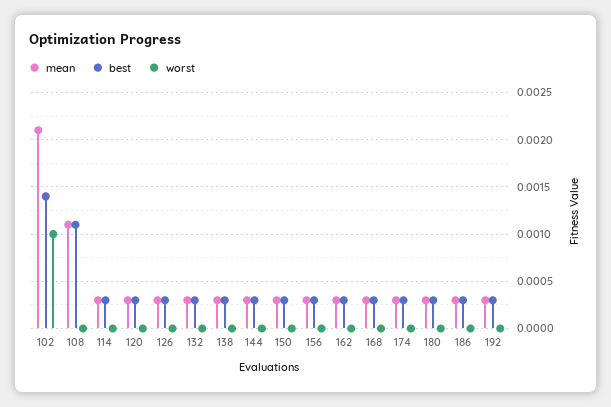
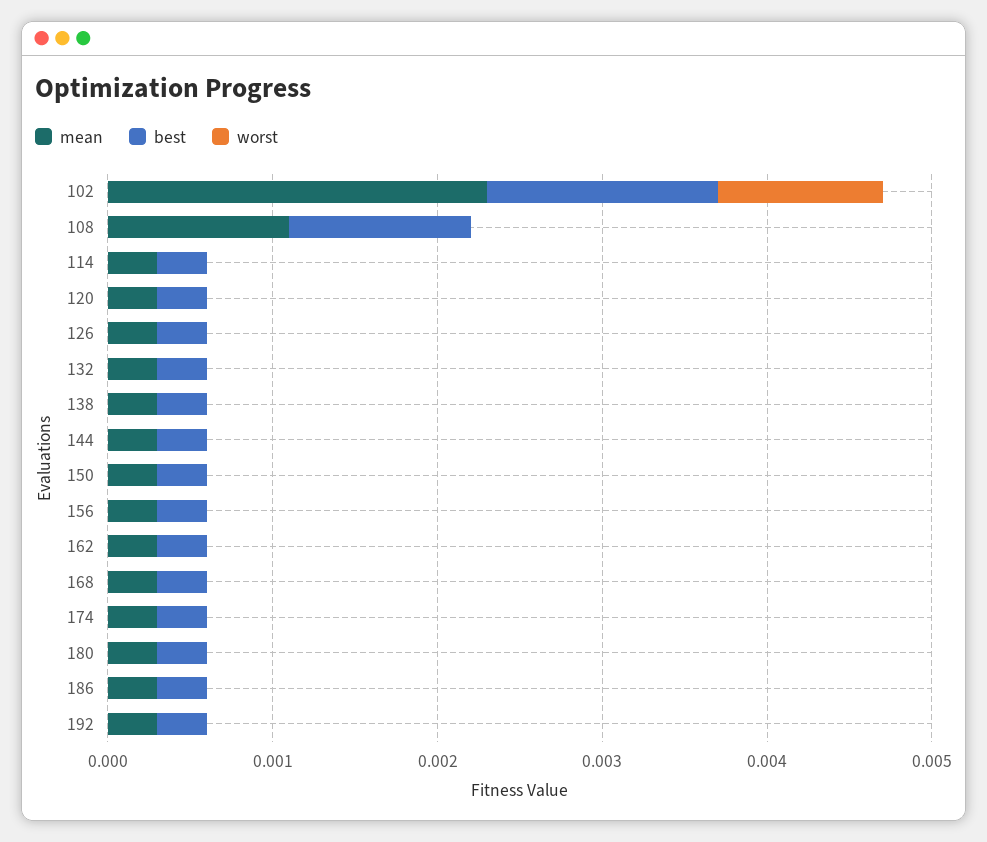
  {
    "mean": {
-     "102": 0.0021,
+     "102": 0.0023,
      "108": 0.0011,
      "114": 0.0003,
      "120": 0.0003,
      "126": 0.0003,
      "132": 0.0003,
      "138": 0.0003,
      "144": 0.0003,
      "150": 0.0003,
      "156": 0.0003,
      "162": 0.0003,
      "168": 0.0003,
      "174": 0.0003,
      "180": 0.0003,
      "186": 0.0003,
      "192": 0.0003
    },
    "best": {
      "102": 0.0014,
      "108": 0.0011,
      "114": 0.0003,
      "120": 0.0003,
      "126": 0.0003,
      "132": 0.0003,
      "138": 0.0003,
      "144": 0.0003,
      "150": 0.0003,
      "156": 0.0003,
      "162": 0.0003,
      "168": 0.0003,
      "174": 0.0003,
      "180": 0.0003,
      "186": 0.0003,
      "192": 0.0003
    },
    "worst": {
      "102": 0.001,
      "108": 0,
      "114": 0,
      "120": 0,
      "126": 0,
      "132": 0,
      "138": 0,
      "144": 0,
      "150": 0,
      "156": 0,
      "162": 0,
      "168": 0,
      "174": 0,
      "180": 0,
      "186": 0,
      "192": 0
    }
  }

